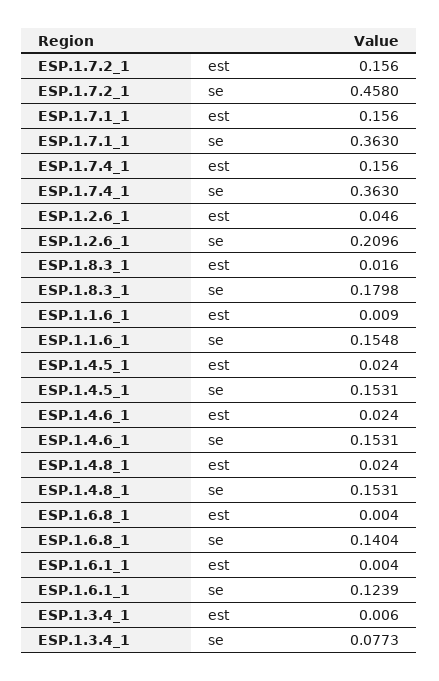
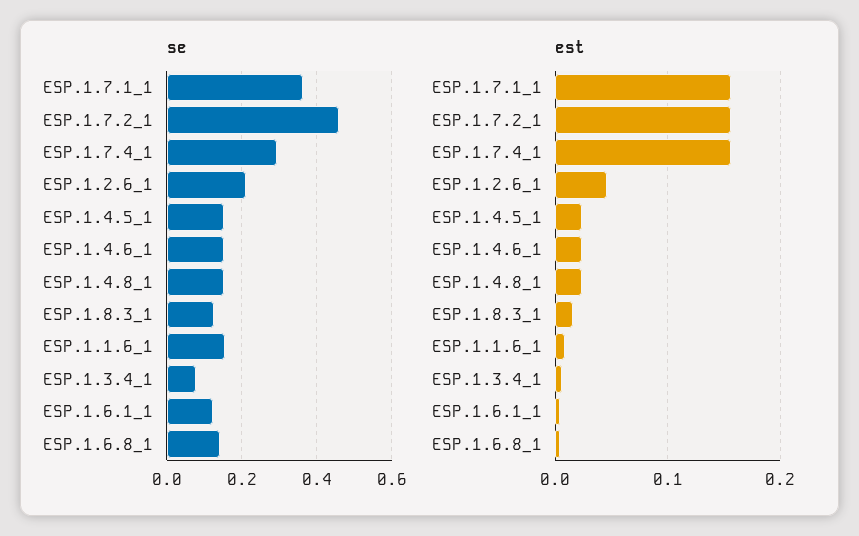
  {
    "est": {
      "ESP.1.7.2_1": 0.156,
      "ESP.1.7.1_1": 0.156,
      "ESP.1.7.4_1": 0.156,
      "ESP.1.2.6_1": 0.046,
      "ESP.1.8.3_1": 0.016,
      "ESP.1.1.6_1": 0.009,
      "ESP.1.4.5_1": 0.024,
      "ESP.1.4.6_1": 0.024,
      "ESP.1.4.8_1": 0.024,
      "ESP.1.6.8_1": 0.004,
      "ESP.1.6.1_1": 0.004,
      "ESP.1.3.4_1": 0.006
    },
    "se": {
      "ESP.1.7.2_1": 0.458,
      "ESP.1.7.1_1": 0.363,
-     "ESP.1.7.4_1": 0.363,
+     "ESP.1.7.4_1": 0.3,
      "ESP.1.2.6_1": 0.2096,
-     "ESP.1.8.3_1": 0.1798,
+     "ESP.1.8.3_1": 0.12,
      "ESP.1.1.6_1": 0.1548,
      "ESP.1.4.5_1": 0.1531,
      "ESP.1.4.6_1": 0.1531,
      "ESP.1.4.8_1": 0.1531,
      "ESP.1.6.8_1": 0.1404,
      "ESP.1.6.1_1": 0.1239,
      "ESP.1.3.4_1": 0.0773
    }
  }

